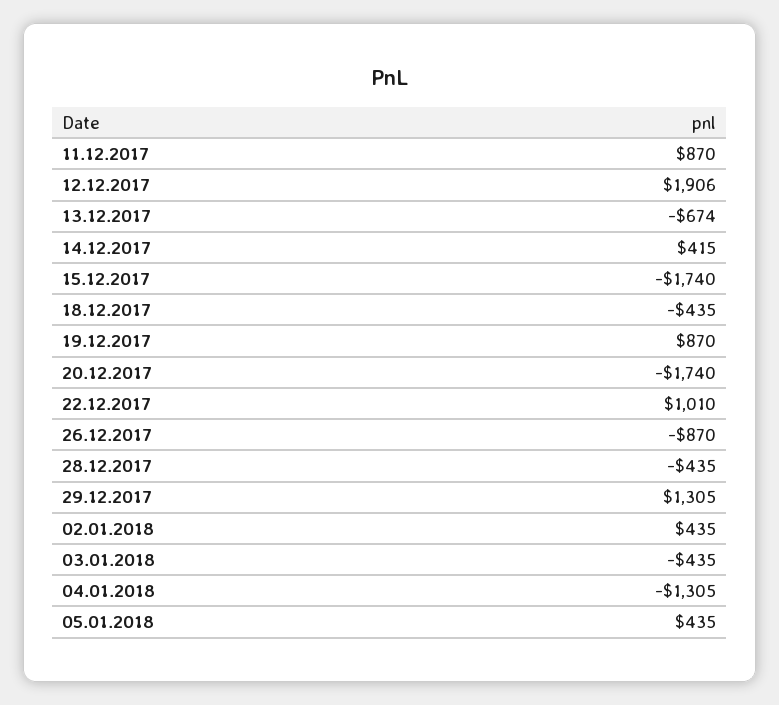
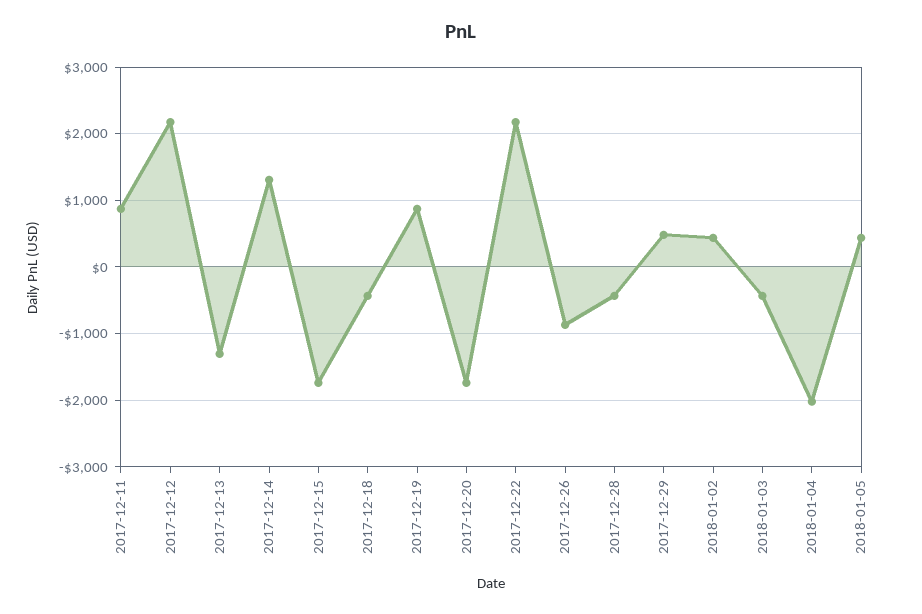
  {
    "11.12.2017": 870,
-   "12.12.2017": 1906,
+   "12.12.2017": 2200,
-   "13.12.2017": -674,
+   "13.12.2017": -1300,
-   "14.12.2017": 415,
+   "14.12.2017": 1300,
    "15.12.2017": -1740,
    "18.12.2017": -435,
    "19.12.2017": 870,
    "20.12.2017": -1740,
-   "22.12.2017": 1010,
+   "22.12.2017": 2200,
    "26.12.2017": -870,
    "28.12.2017": -435,
-   "29.12.2017": 1305,
+   "29.12.2017": 500,
    "02.01.2018": 435,
    "03.01.2018": -435,
-   "04.01.2018": -1305,
+   "04.01.2018": -2000,
    "05.01.2018": 435
  }

